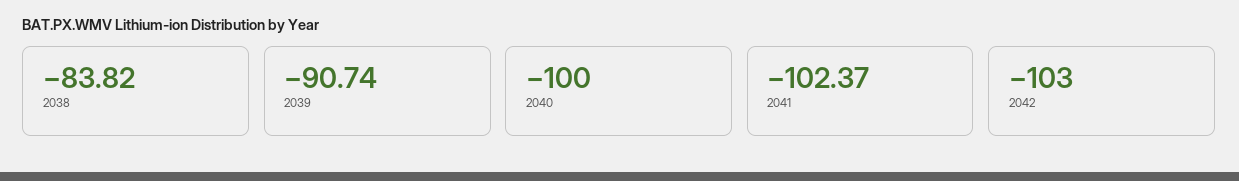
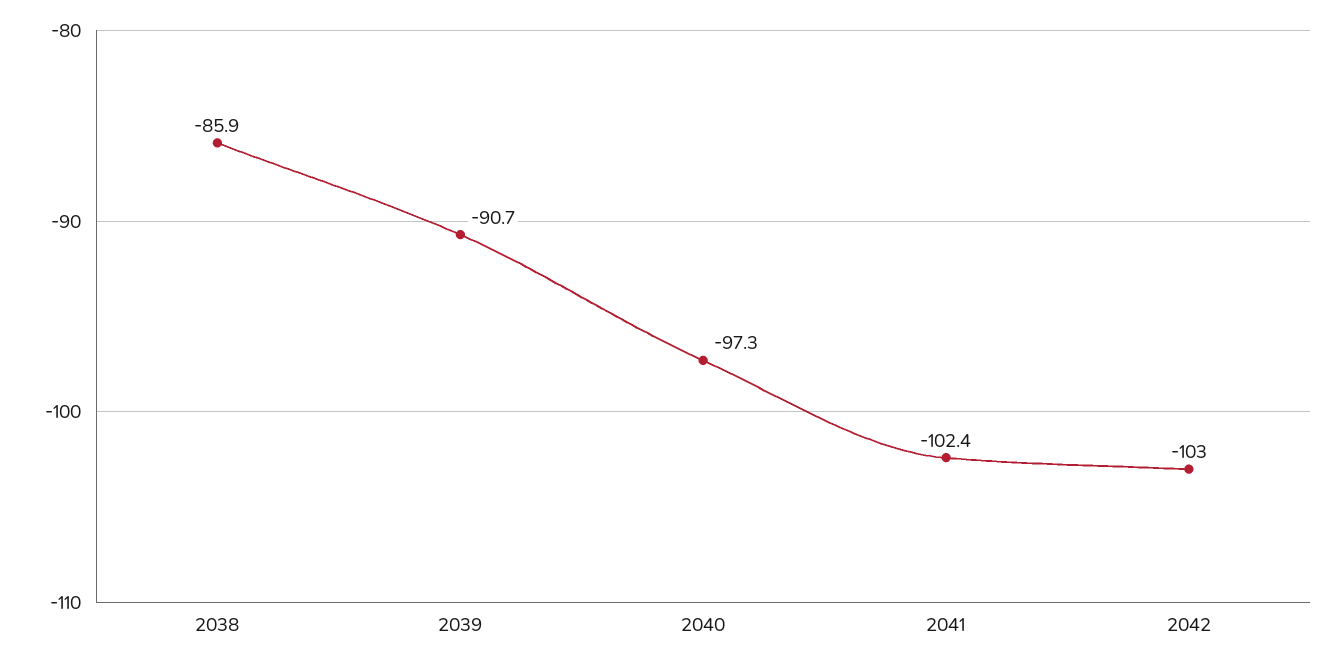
  {
-   "2038": -83.82,
+   "2038": -85.9,
    "2039": -90.74,
-   "2040": -100,
+   "2040": -97.3,
    "2041": -102.37,
    "2042": -103
  }

